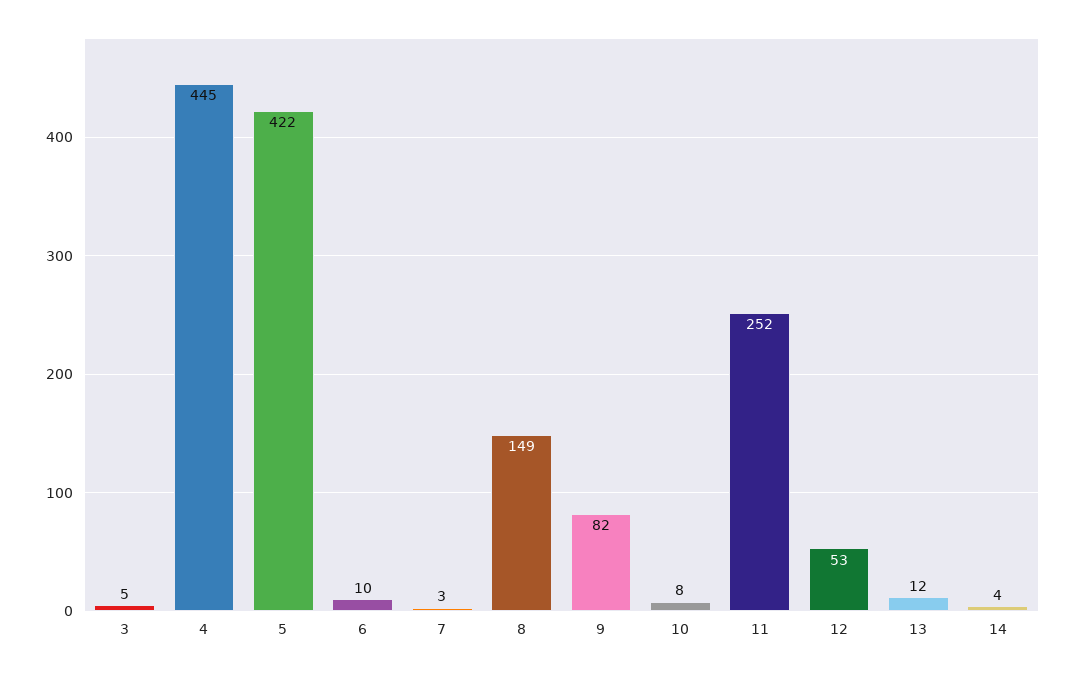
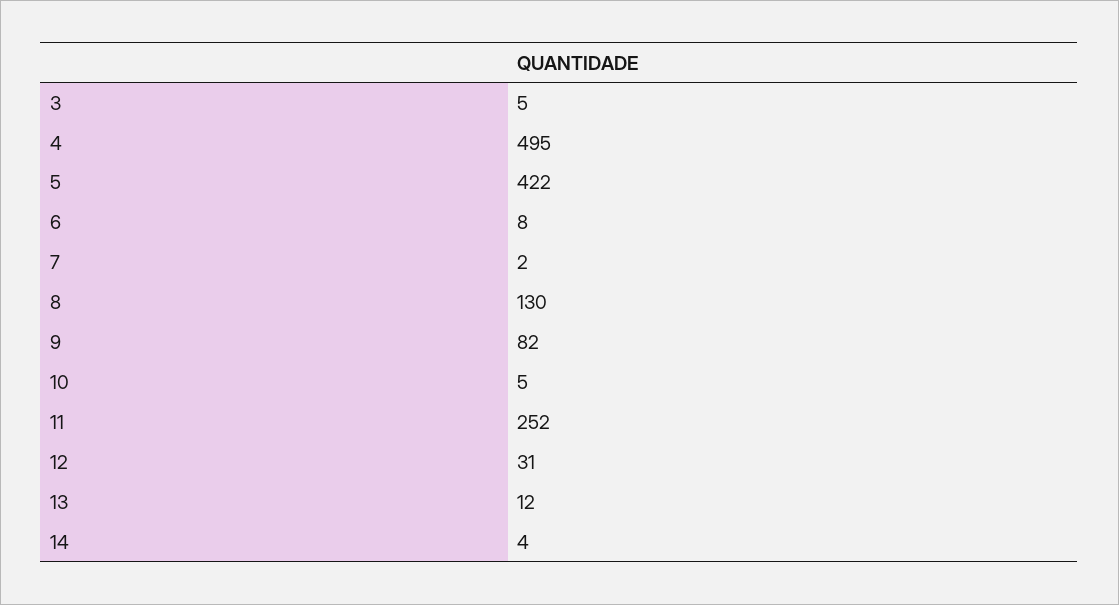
  {
    "3": 5,
-   "4": 445,
+   "4": 495,
    "5": 422,
-   "6": 10,
+   "6": 8,
-   "7": 3,
+   "7": 2,
-   "8": 149,
+   "8": 130,
    "9": 82,
-   "10": 8,
+   "10": 5,
    "11": 252,
-   "12": 53,
+   "12": 31,
    "13": 12,
    "14": 4
  }

